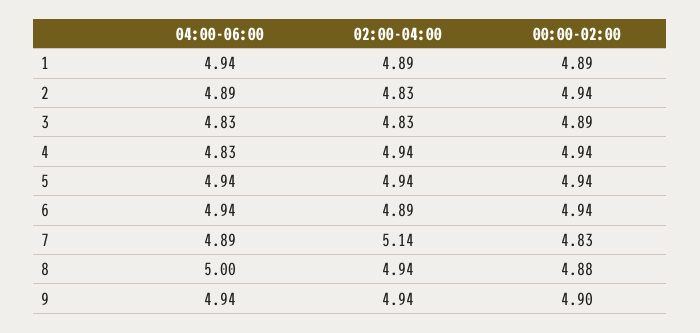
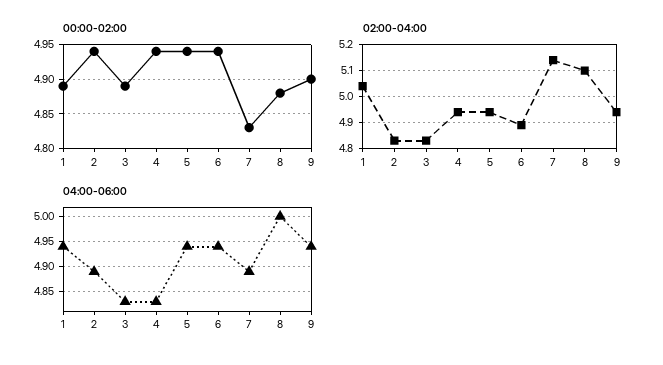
  {
    "04:00-06:00": {
      "1": 4.94,
      "2": 4.89,
      "3": 4.83,
      "4": 4.83,
      "5": 4.94,
      "6": 4.94,
      "7": 4.89,
      "8": 5,
      "9": 4.94
    },
    "02:00-04:00": {
-     "1": 4.89,
+     "1": 5.05,
      "2": 4.83,
      "3": 4.83,
      "4": 4.94,
      "5": 4.94,
      "6": 4.89,
      "7": 5.14,
-     "8": 4.94,
+     "8": 5.1,
      "9": 4.94
    },
    "00:00-02:00": {
      "1": 4.89,
      "2": 4.94,
      "3": 4.89,
      "4": 4.94,
      "5": 4.94,
      "6": 4.94,
      "7": 4.83,
      "8": 4.88,
      "9": 4.9
    }
  }

